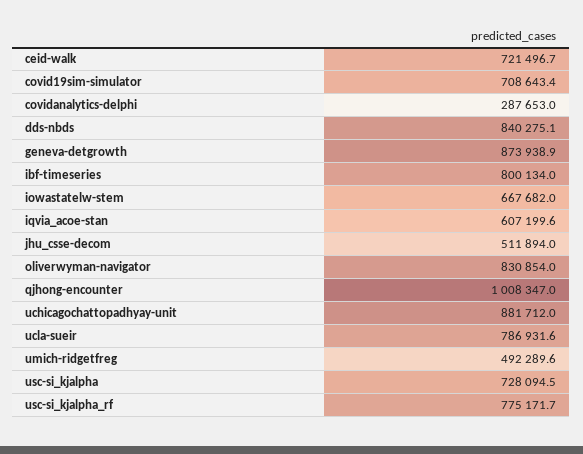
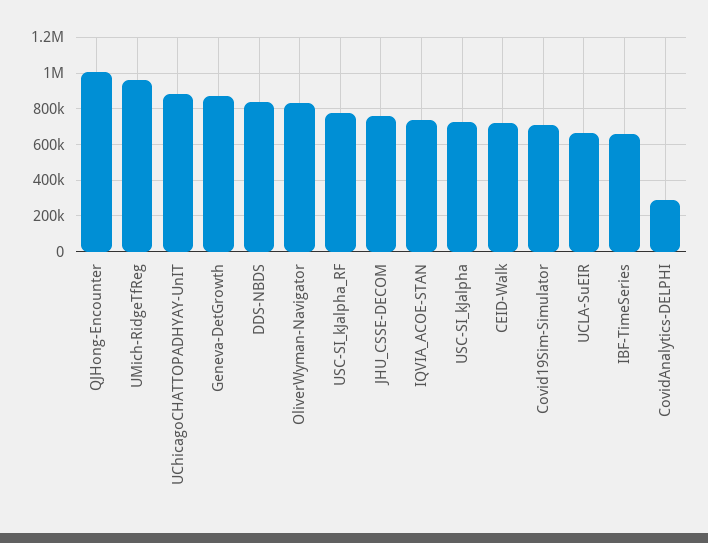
  {
    "ceid-walk": 721496.7,
    "covid19sim-simulator": 708643.4,
    "covidanalytics-delphi": 287653,
    "dds-nbds": 840275.1,
    "geneva-detgrowth": 873938.9,
-   "ibf-timeseries": 800134,
+   "ibf-timeseries": 650000,
-   "iowastatelw-stem": 667682,
-   "iqvia_acoe-stan": 607199.6,
+   "iqvia_acoe-stan": 750000,
-   "jhu_csse-decom": 511894,
+   "jhu_csse-decom": 750000,
    "oliverwyman-navigator": 830854,
    "qjhong-encounter": 1008347,
    "uchicagochattopadhyay-unit": 881712,
-   "ucla-sueir": 786931.6,
+   "ucla-sueir": 650000,
-   "umich-ridgetfreg": 492289.6,
+   "umich-ridgetfreg": 950000,
    "usc-si_kjalpha": 728094.5,
    "usc-si_kjalpha_rf": 775171.7
  }

